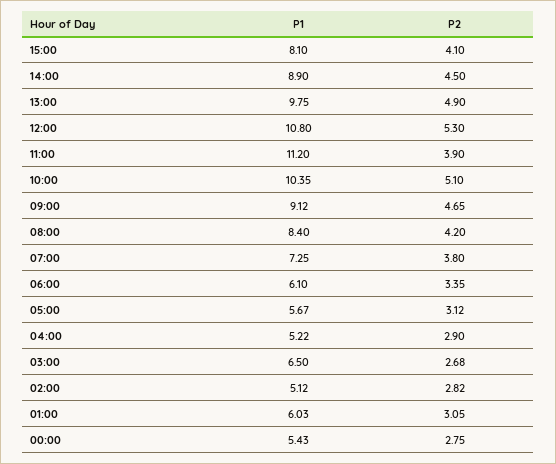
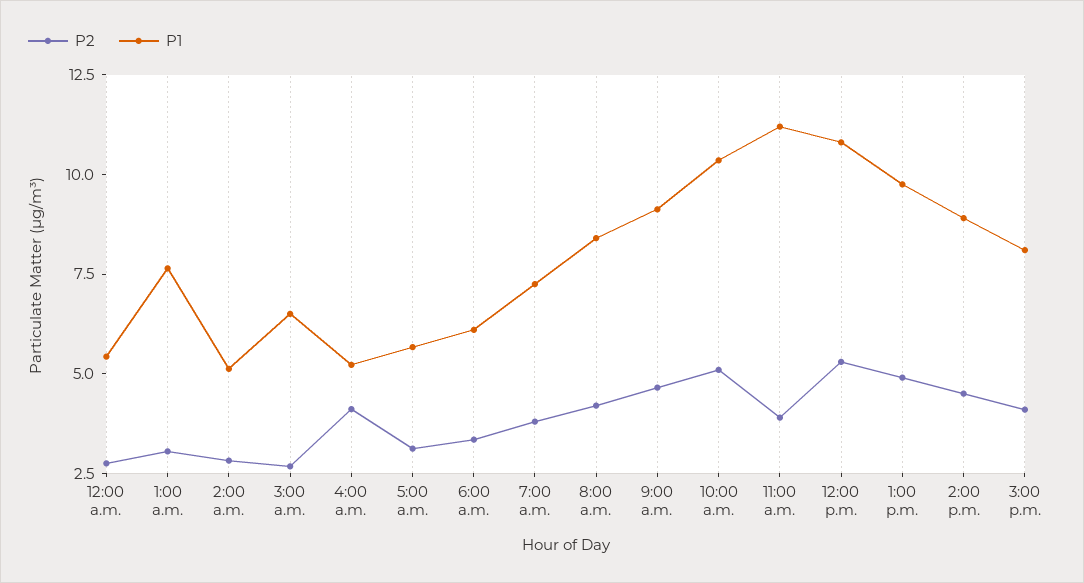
  {
    "P1": {
      "15:00": 8.1,
      "14:00": 8.9,
      "13:00": 9.75,
      "12:00": 10.8,
      "11:00": 11.2,
      "10:00": 10.35,
      "09:00": 9.12,
      "08:00": 8.4,
      "07:00": 7.25,
      "06:00": 6.1,
      "05:00": 5.67,
      "04:00": 5.22,
      "03:00": 6.5,
      "02:00": 5.12,
-     "01:00": 6.03,
+     "01:00": 7.5,
      "00:00": 5.43
    },
    "P2": {
      "15:00": 4.1,
      "14:00": 4.5,
      "13:00": 4.9,
      "12:00": 5.3,
      "11:00": 3.9,
      "10:00": 5.1,
      "09:00": 4.65,
      "08:00": 4.2,
      "07:00": 3.8,
      "06:00": 3.35,
      "05:00": 3.12,
-     "04:00": 2.9,
+     "04:00": 4,
      "03:00": 2.68,
      "02:00": 2.82,
      "01:00": 3.05,
      "00:00": 2.75
    }
  }

